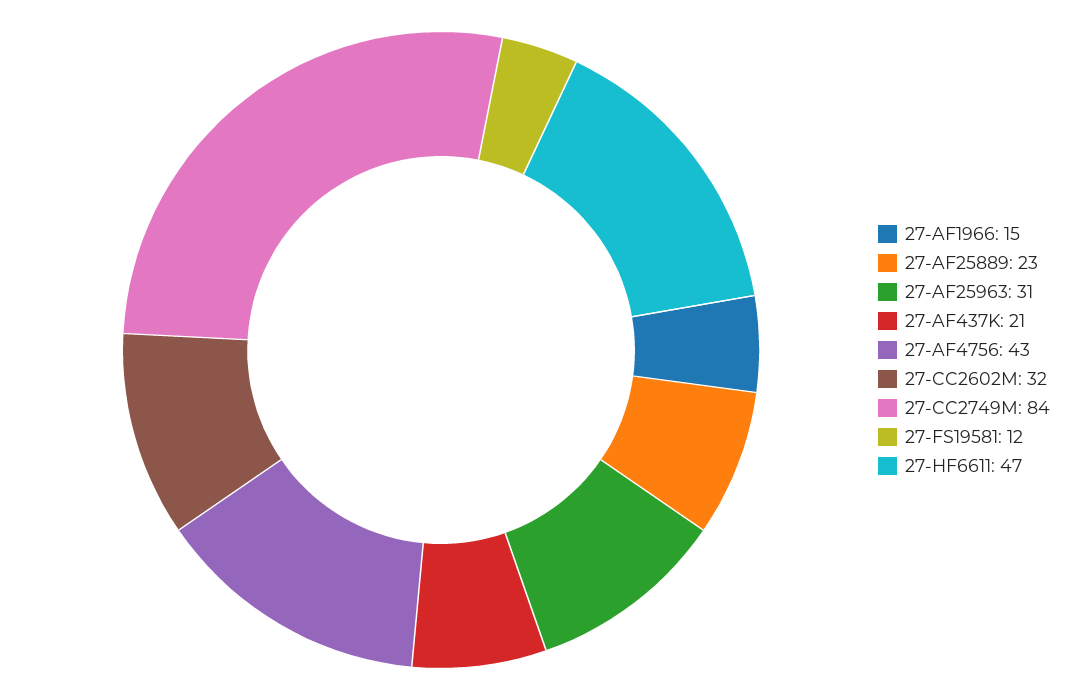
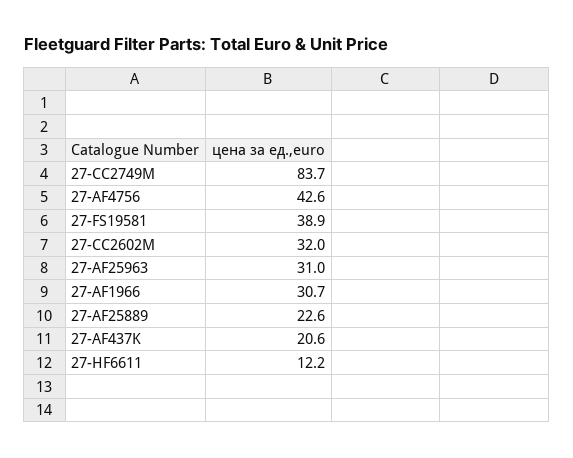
  {
-   "27-AF1966": 15,
+   "27-AF1966": 30.7,
    "27-AF25889": 22.6,
    "27-AF25963": 31,
    "27-AF437K": 20.6,
    "27-AF4756": 42.6,
    "27-CC2602M": 32,
    "27-CC2749M": 83.7,
-   "27-FS19581": 12,
+   "27-FS19581": 38.9,
-   "27-HF6611": 47
+   "27-HF6611": 12.2
  }

